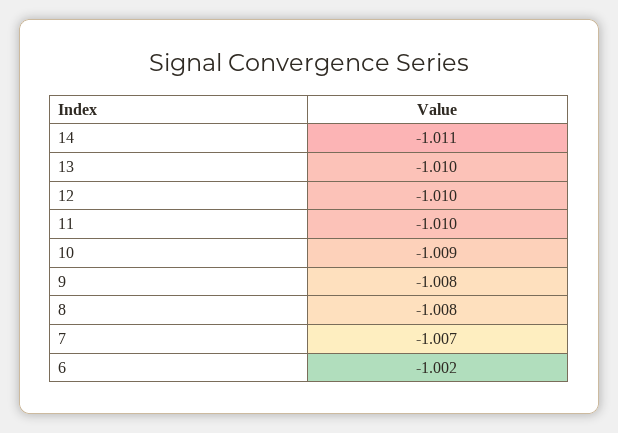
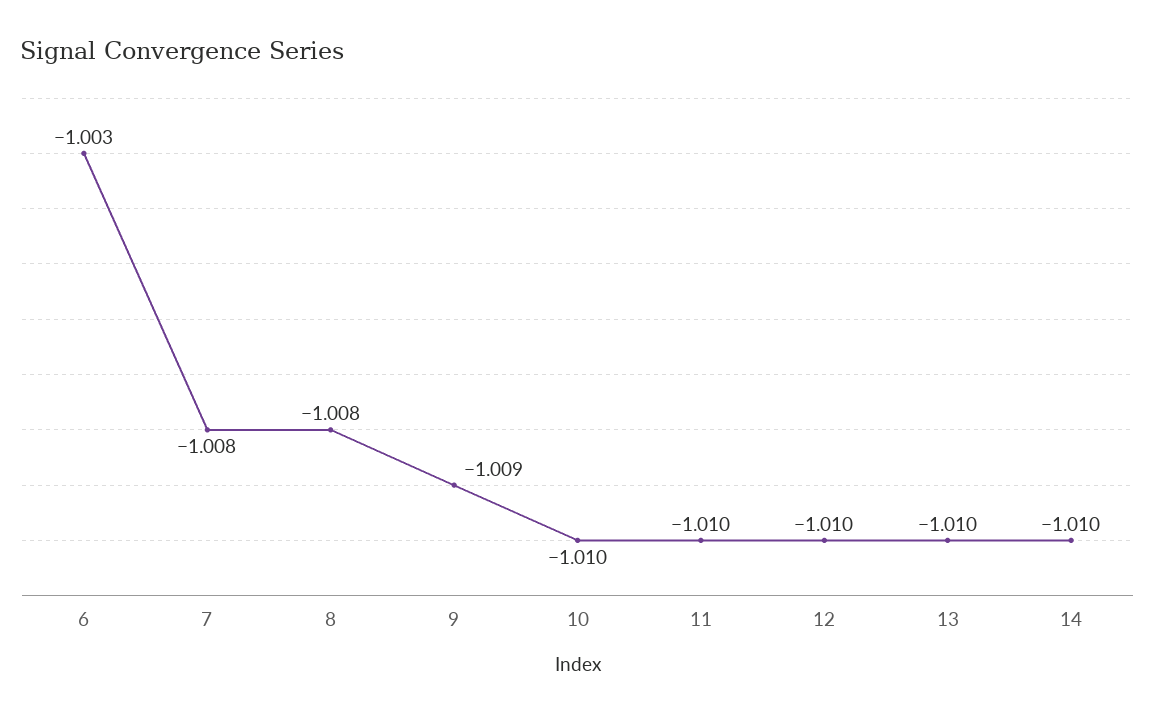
  {
-   "14": -1.011,
+   "14": -1.01,
    "13": -1.01,
    "12": -1.01,
    "11": -1.01,
-   "10": -1.009,
+   "10": -1.01,
-   "9": -1.008,
+   "9": -1.009,
    "8": -1.008,
-   "7": -1.007,
+   "7": -1.008,
-   "6": -1.002
+   "6": -1.003
  }

